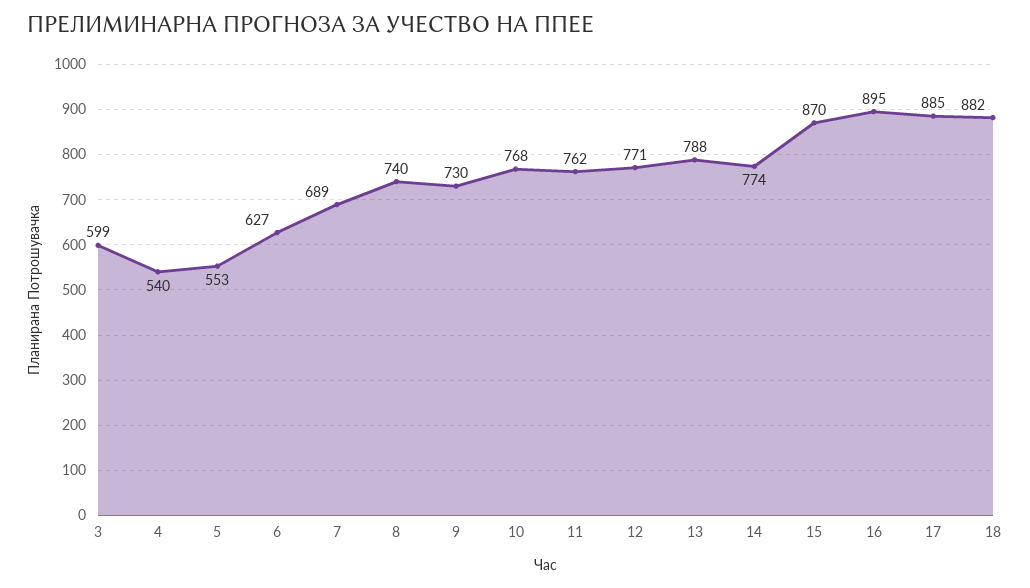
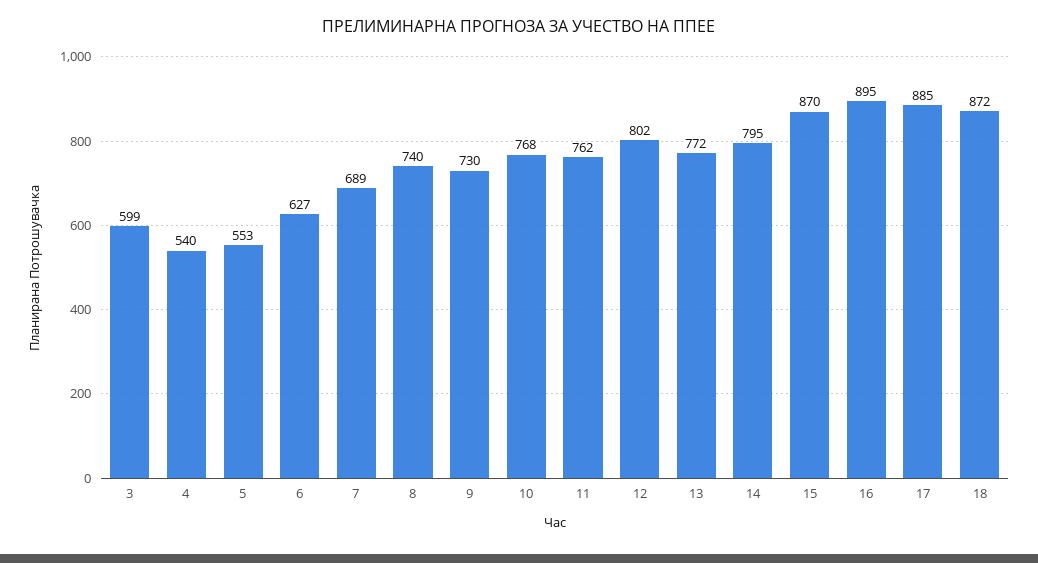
  {
    "3": 599,
    "4": 540,
    "5": 553,
    "6": 627,
    "7": 689,
    "8": 740,
    "9": 730,
    "10": 768,
    "11": 762,
-   "12": 771,
+   "12": 802,
-   "13": 788,
+   "13": 772,
-   "14": 774,
+   "14": 795,
    "15": 870,
    "16": 895,
    "17": 885,
-   "18": 882
+   "18": 872
  }

